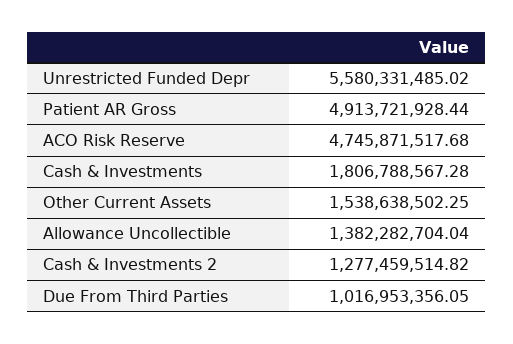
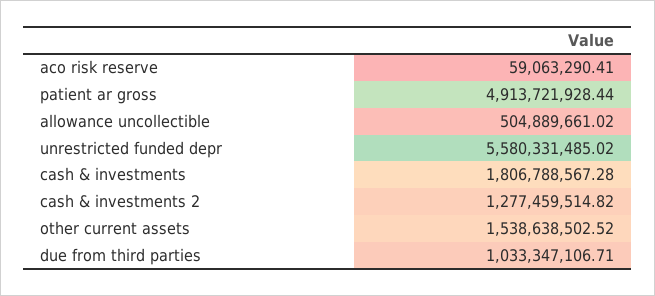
  {
    "Unrestricted Funded Depr": 5580331485.02,
    "Patient AR Gross": 4913721928.44,
-   "ACO Risk Reserve": 4745871517.68,
+   "ACO Risk Reserve": 59063290.41,
    "Cash & Investments": 1806788567.28,
-   "Other Current Assets": 1538638502.25,
+   "Other Current Assets": 1538638502.52,
-   "Allowance Uncollectible": 1382282704.04,
+   "Allowance Uncollectible": 504889661.02,
    "Cash & Investments 2": 1277459514.82,
-   "Due From Third Parties": 1016953356.05
+   "Due From Third Parties": 1033347106.71
  }

